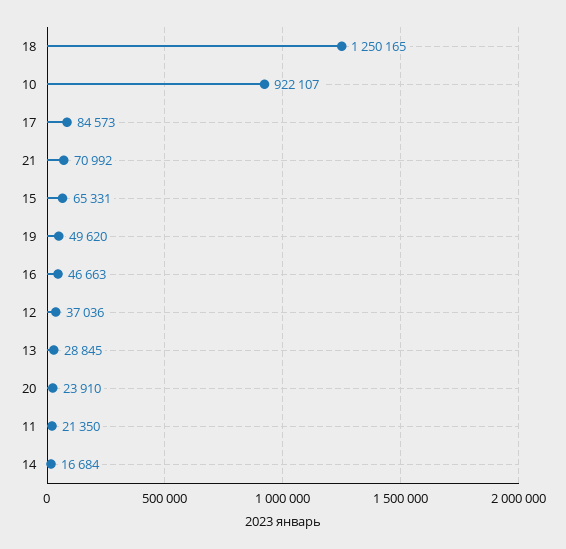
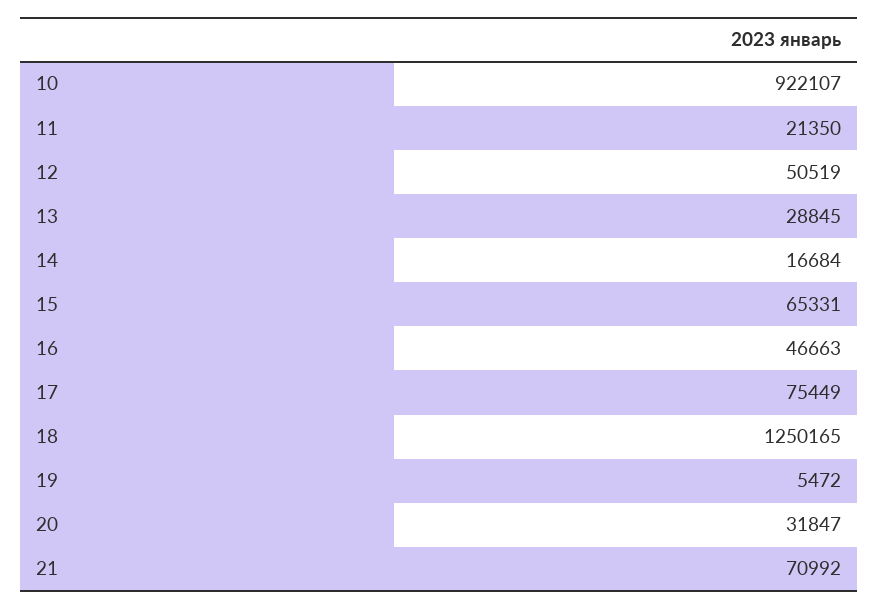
  {
    "18": 1250165,
    "10": 922107,
-   "17": 84573,
+   "17": 75449,
    "21": 70992,
    "15": 65331,
-   "19": 49620,
+   "19": 5472,
    "16": 46663,
-   "12": 37036,
+   "12": 50519,
    "13": 28845,
-   "20": 23910,
+   "20": 31847,
    "11": 21350,
    "14": 16684
  }

